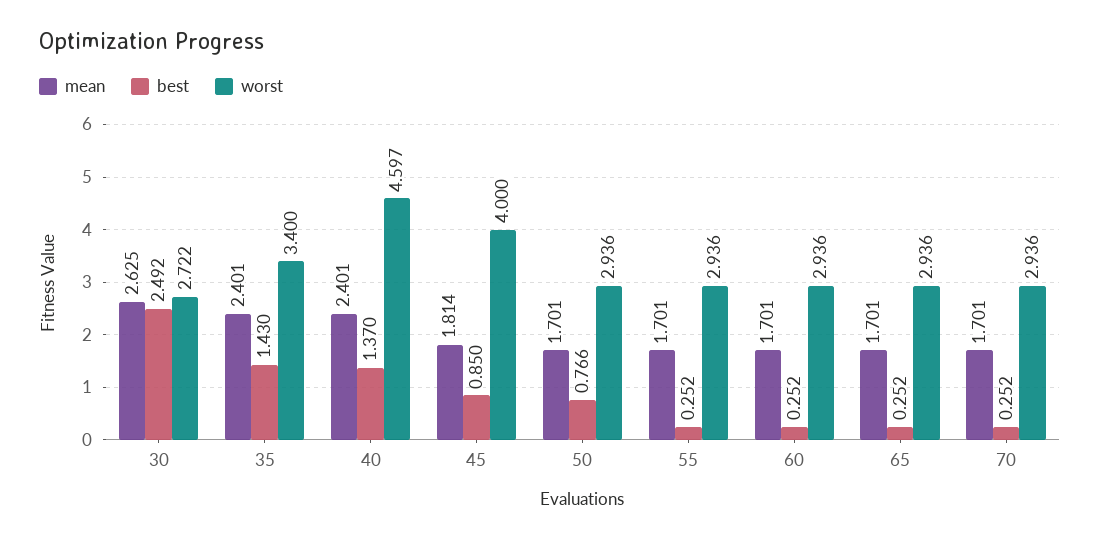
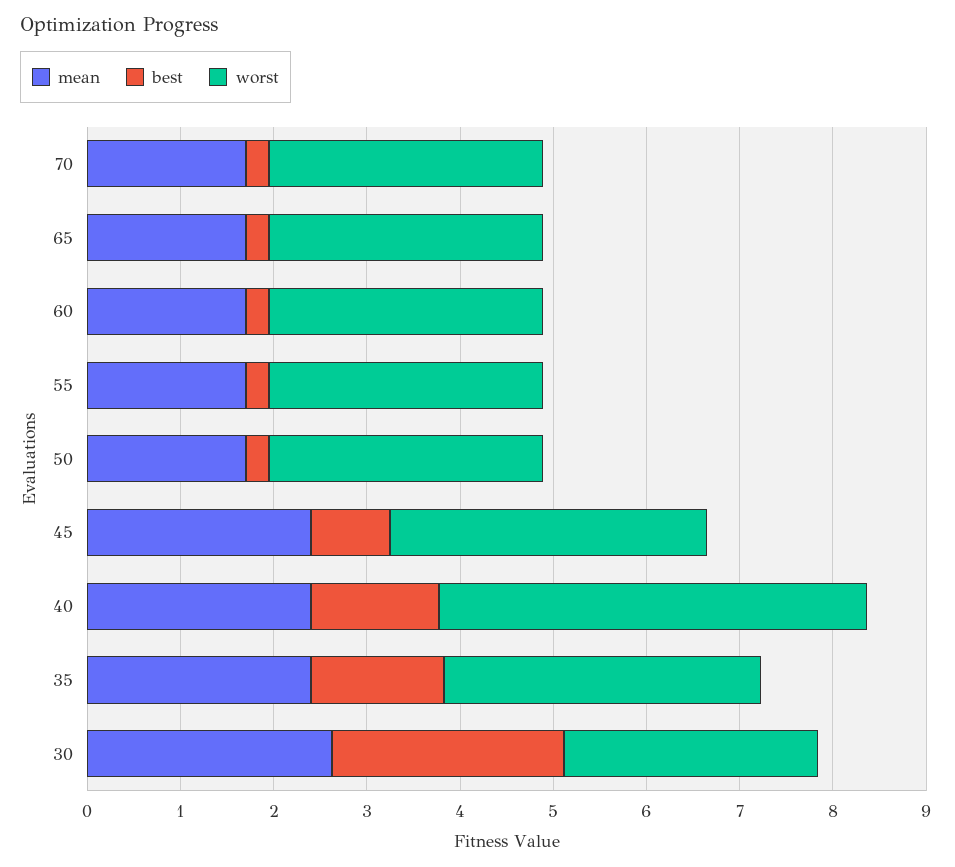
  {
    "mean": {
      "30": 2.625,
      "35": 2.401,
      "40": 2.401,
-     "45": 1.814,
+     "45": 2.4,
      "50": 1.701,
      "55": 1.701,
      "60": 1.701,
      "65": 1.701,
      "70": 1.701
    },
    "best": {
      "30": 2.492,
      "35": 1.43,
      "40": 1.37,
      "45": 0.85,
-     "50": 0.766,
+     "50": 0.2,
      "55": 0.252,
      "60": 0.252,
      "65": 0.252,
      "70": 0.252
    },
    "worst": {
      "30": 2.722,
      "35": 3.4,
      "40": 4.597,
-     "45": 4,
+     "45": 3.4,
      "50": 2.936,
      "55": 2.936,
      "60": 2.936,
      "65": 2.936,
      "70": 2.936
    }
  }

